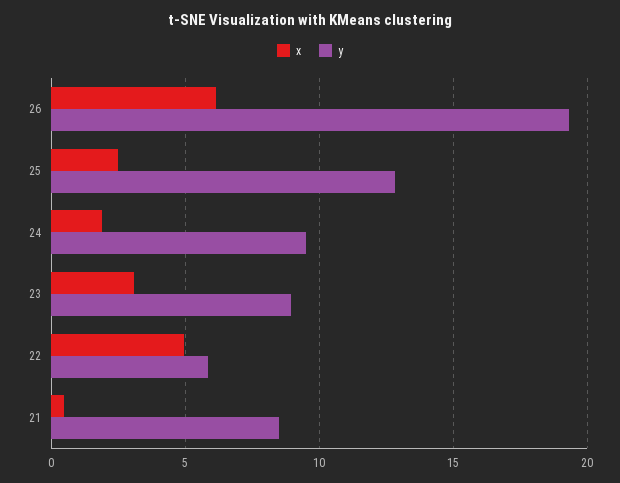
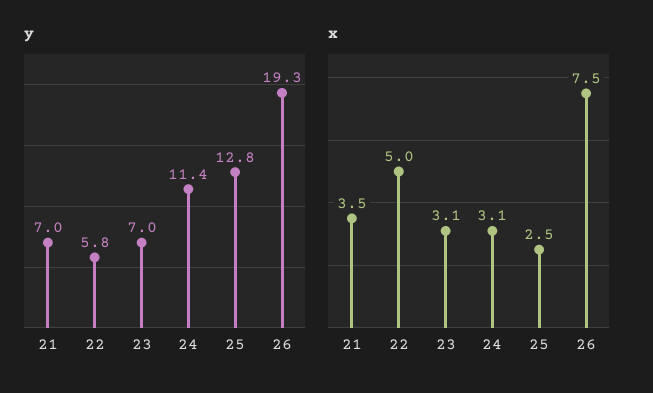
  {
    "x": {
-     "26": 6,
+     "26": 7.5,
      "25": 2.5,
-     "24": 2,
+     "24": 3.1,
      "23": 3.1,
      "22": 5,
-     "21": 0.5
+     "21": 3.5
    },
    "y": {
      "26": 19.3,
      "25": 12.8,
-     "24": 9.5,
+     "24": 11.4,
-     "23": 9,
+     "23": 7,
      "22": 5.8,
-     "21": 8.5
+     "21": 7
    }
  }

